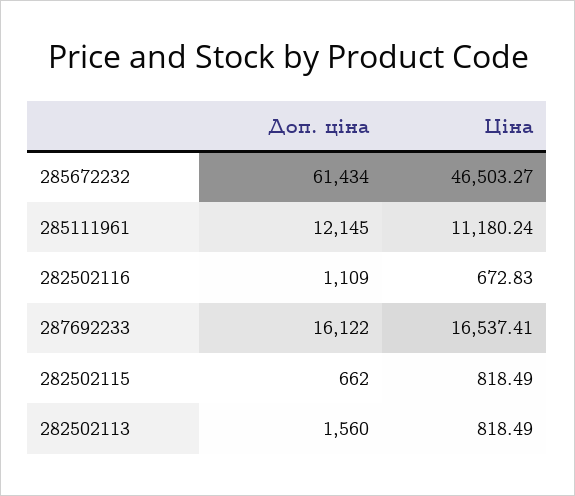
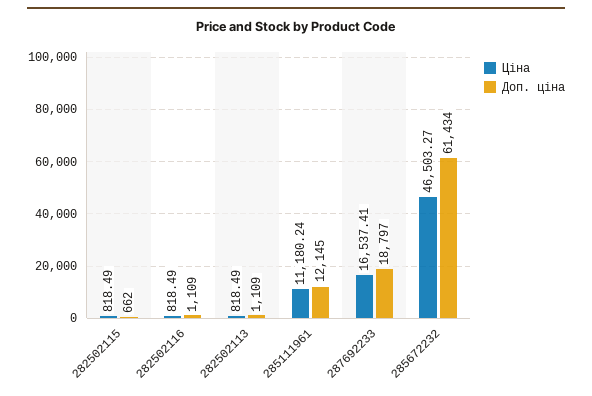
  {
    "Доп. ціна": {
      "285672232": 61434,
      "285111961": 12145,
      "282502116": 1109,
-     "287692233": 16122,
+     "287692233": 18797,
      "282502115": 662,
-     "282502113": 1560
+     "282502113": 1109
    },
    "Ціна": {
      "285672232": 46503.27,
      "285111961": 11180.24,
-     "282502116": 672.83,
+     "282502116": 818.49,
      "287692233": 16537.41,
      "282502115": 818.49,
      "282502113": 818.49
    }
  }

